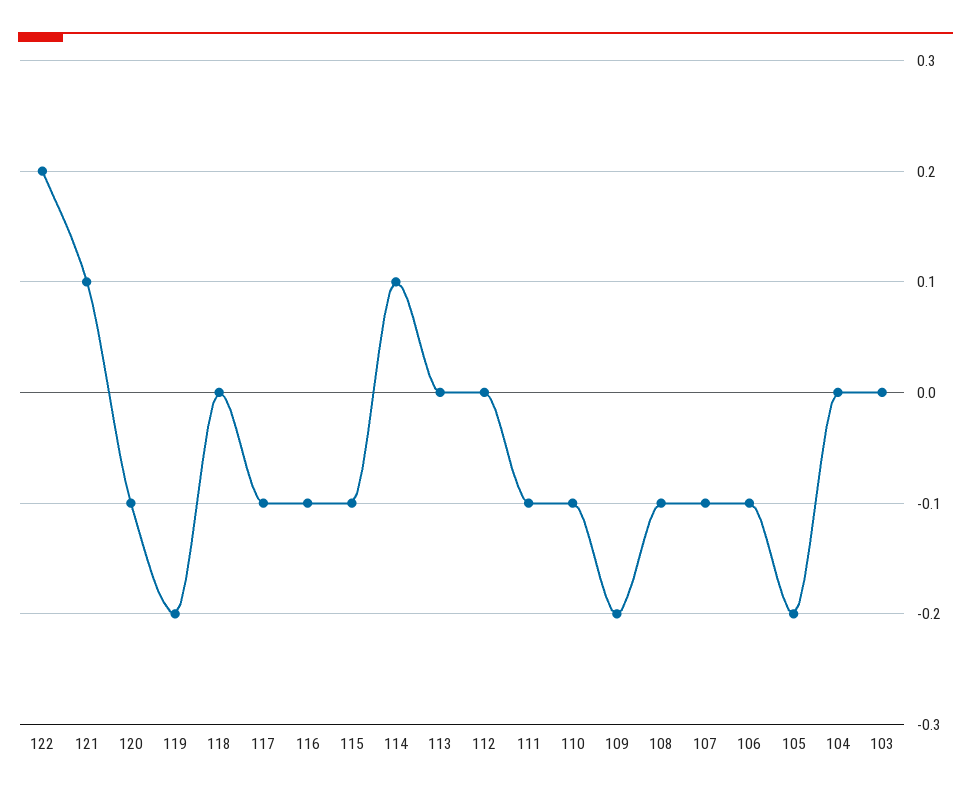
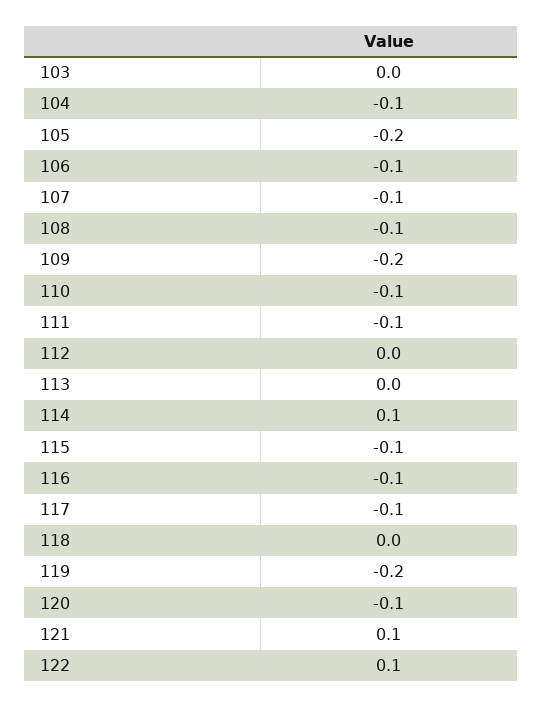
  {
-   "122": 0.2,
+   "122": 0.1,
    "121": 0.1,
    "120": -0.1,
    "119": -0.2,
    "118": 0,
    "117": -0.1,
    "116": -0.1,
    "115": -0.1,
    "114": 0.1,
    "113": 0,
    "112": 0,
    "111": -0.1,
    "110": -0.1,
    "109": -0.2,
    "108": -0.1,
    "107": -0.1,
    "106": -0.1,
    "105": -0.2,
-   "104": 0,
+   "104": -0.1,
    "103": 0
  }

